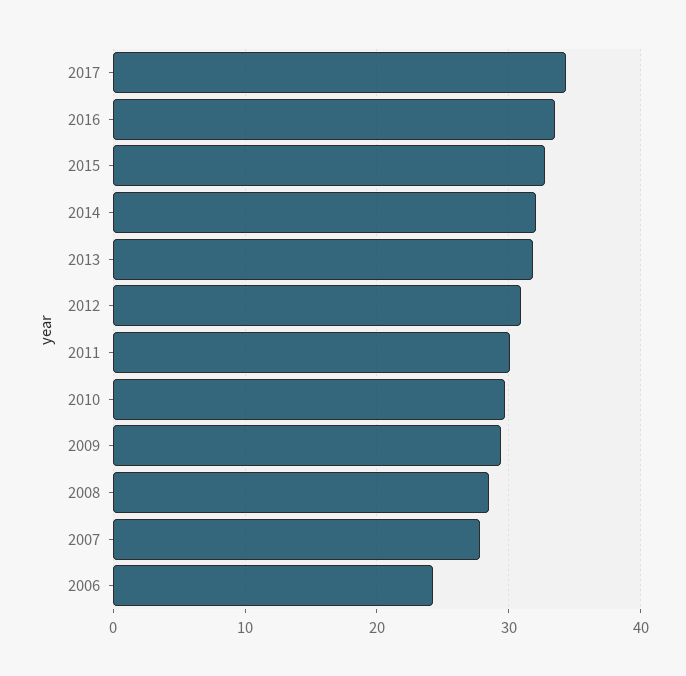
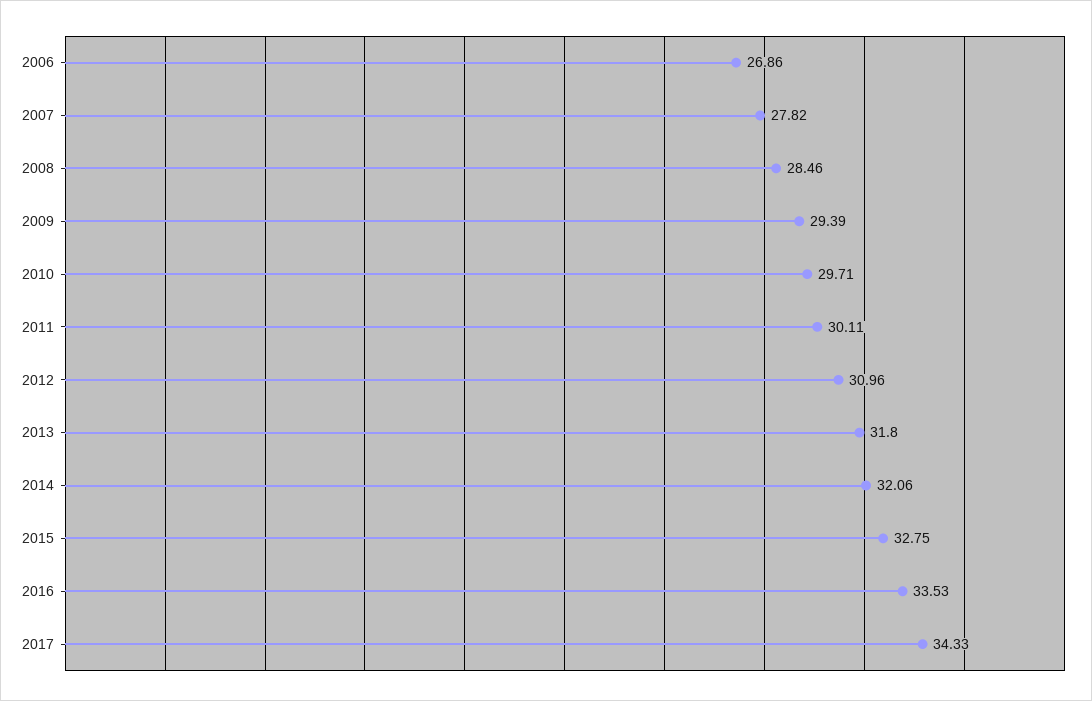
  {
    "2017": 34.33,
    "2016": 33.53,
    "2015": 32.75,
    "2014": 32.06,
    "2013": 31.8,
    "2012": 30.96,
    "2011": 30.11,
    "2010": 29.71,
    "2009": 29.39,
    "2008": 28.46,
    "2007": 27.82,
-   "2006": 24
+   "2006": 26.86
  }

